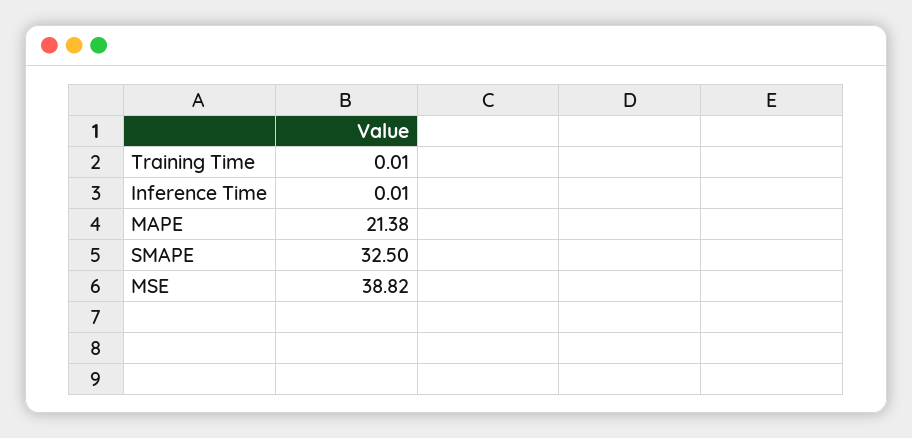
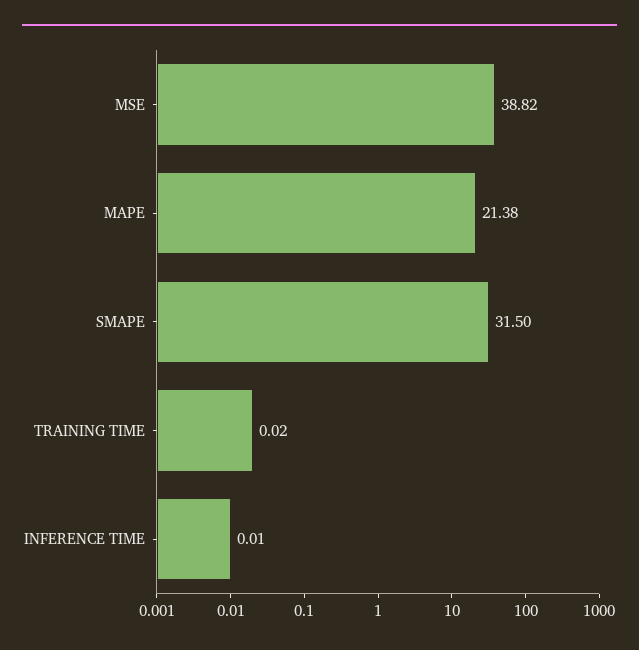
  {
-   "Training Time": 0.01,
+   "Training Time": 0.02,
    "Inference Time": 0.01,
    "MAPE": 21.38,
-   "SMAPE": 32.5,
+   "SMAPE": 31.5,
    "MSE": 38.82
  }

